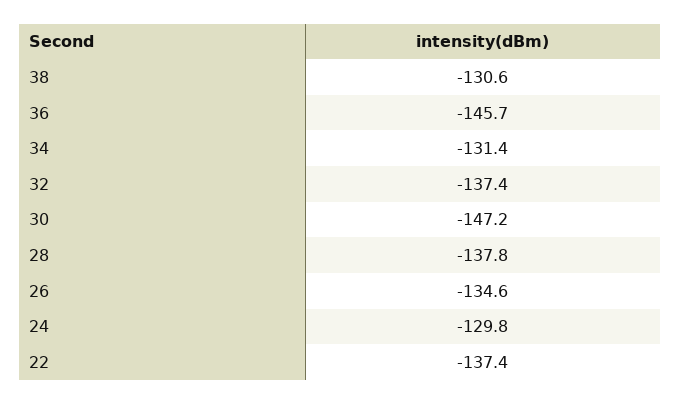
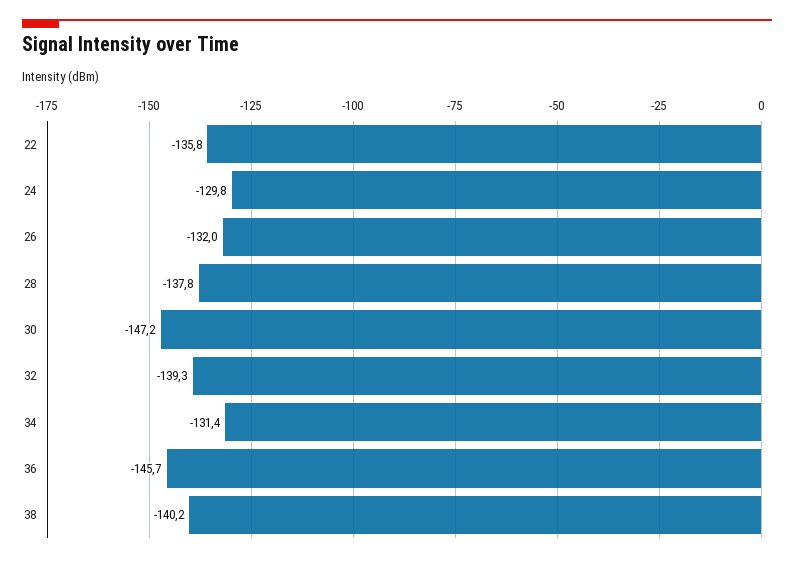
  {
-   "38": -130.6,
+   "38": -140.2,
    "36": -145.7,
    "34": -131.4,
-   "32": -137.4,
+   "32": -139.3,
    "30": -147.2,
    "28": -137.8,
-   "26": -134.6,
+   "26": -132,
    "24": -129.8,
-   "22": -137.4
+   "22": -135.8
  }

